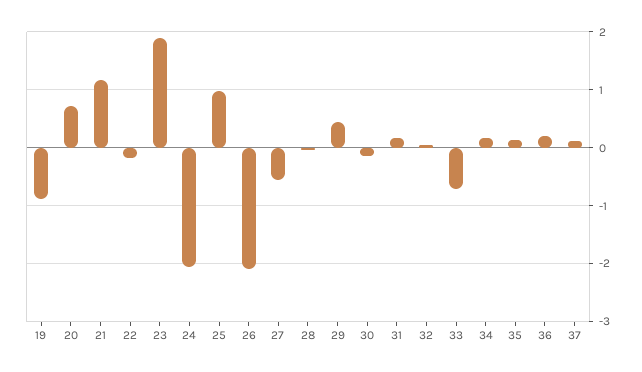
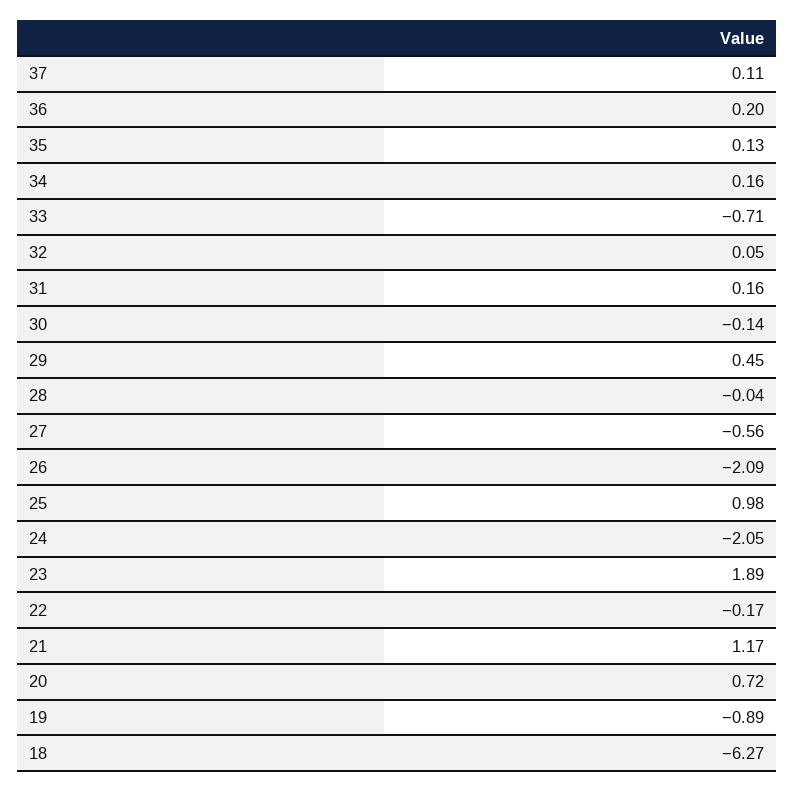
  {
    "19": -0.89,
    "20": 0.72,
    "21": 1.17,
    "22": -0.17,
    "23": 1.89,
    "24": -2.05,
    "25": 0.98,
    "26": -2.09,
    "27": -0.56,
    "28": -0.04,
    "29": 0.45,
    "30": -0.14,
    "31": 0.16,
    "32": 0.05,
    "33": -0.71,
    "34": 0.16,
    "35": 0.13,
    "36": 0.2,
-   "37": 0.11
+   "37": 0.11,
+   "18": -6.27
  }

